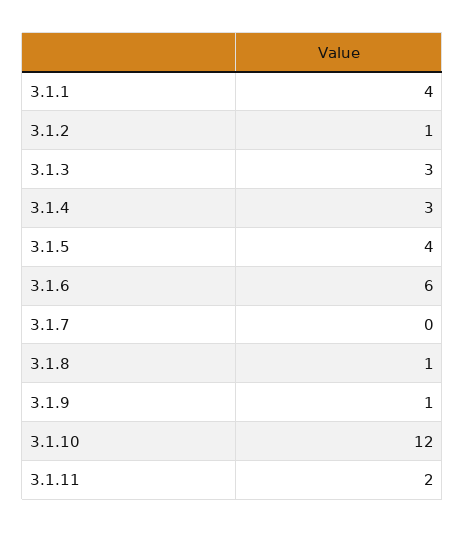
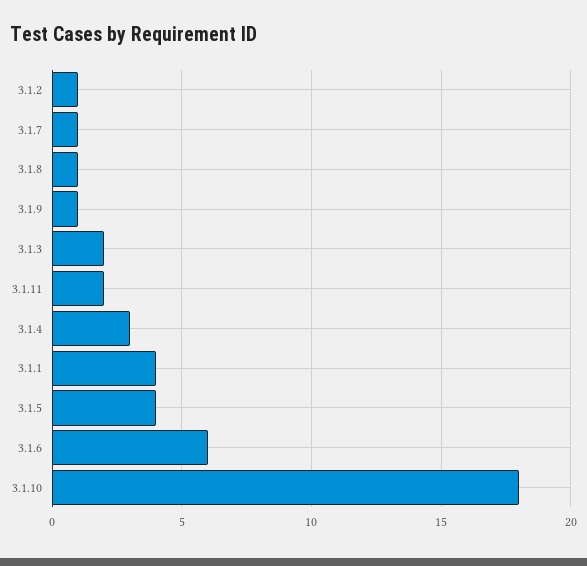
  {
    "3.1.1": 4,
    "3.1.2": 1,
-   "3.1.3": 3,
+   "3.1.3": 2,
    "3.1.4": 3,
    "3.1.5": 4,
    "3.1.6": 6,
-   "3.1.7": 0,
+   "3.1.7": 1,
    "3.1.8": 1,
    "3.1.9": 1,
-   "3.1.10": 12,
+   "3.1.10": 18,
    "3.1.11": 2
  }

